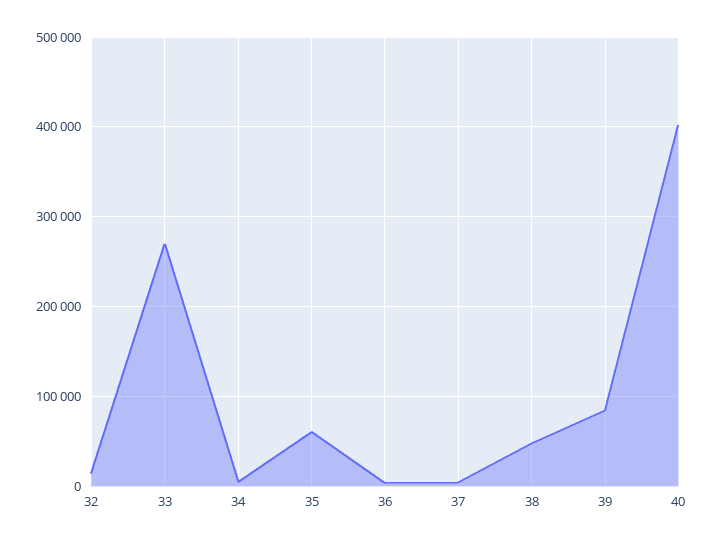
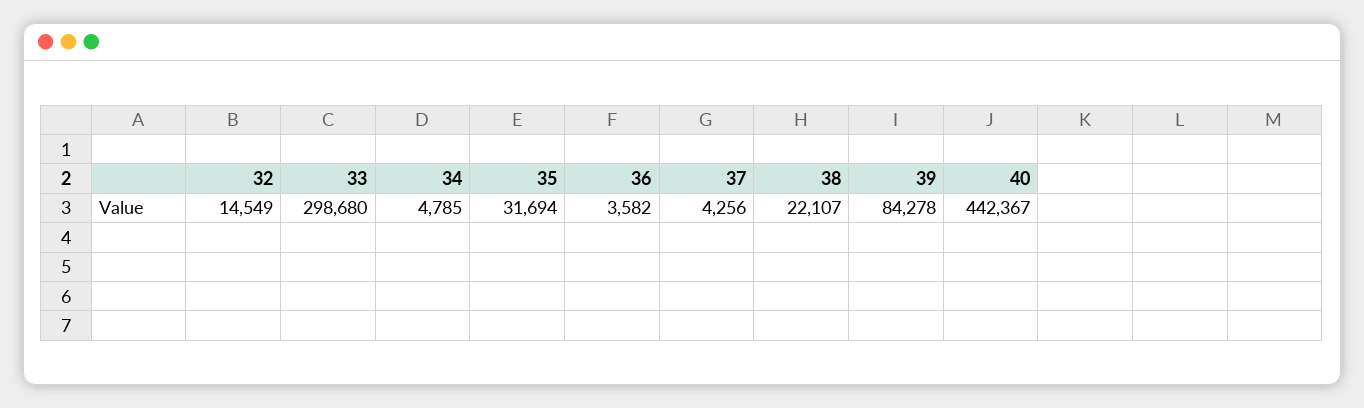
  {
    "32": 14549,
-   "33": 270000,
+   "33": 298680,
    "34": 4785,
-   "35": 60000,
+   "35": 31694,
    "36": 3582,
    "37": 4256,
-   "38": 50000,
+   "38": 22107,
    "39": 84278,
-   "40": 400000
+   "40": 442367
  }

